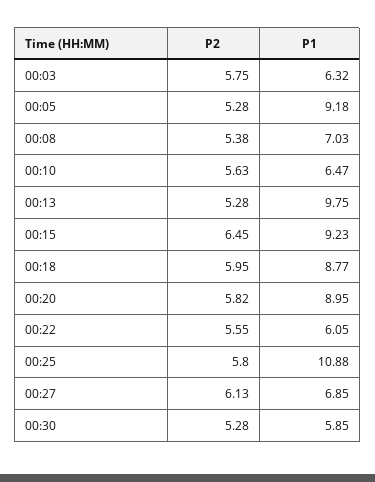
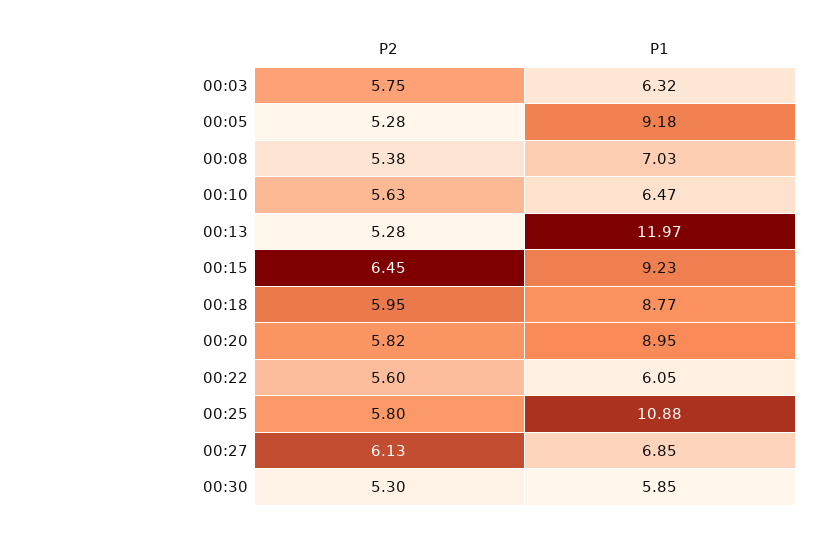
  {
    "P2": {
      "00:03": 5.75,
      "00:05": 5.28,
      "00:08": 5.38,
      "00:10": 5.63,
      "00:13": 5.28,
      "00:15": 6.45,
      "00:18": 5.95,
      "00:20": 5.82,
-     "00:22": 5.55,
+     "00:22": 5.6,
      "00:25": 5.8,
      "00:27": 6.13,
-     "00:30": 5.28
+     "00:30": 5.3
    },
    "P1": {
      "00:03": 6.32,
      "00:05": 9.18,
      "00:08": 7.03,
      "00:10": 6.47,
-     "00:13": 9.75,
+     "00:13": 11.97,
      "00:15": 9.23,
      "00:18": 8.77,
      "00:20": 8.95,
      "00:22": 6.05,
      "00:25": 10.88,
      "00:27": 6.85,
      "00:30": 5.85
    }
  }

